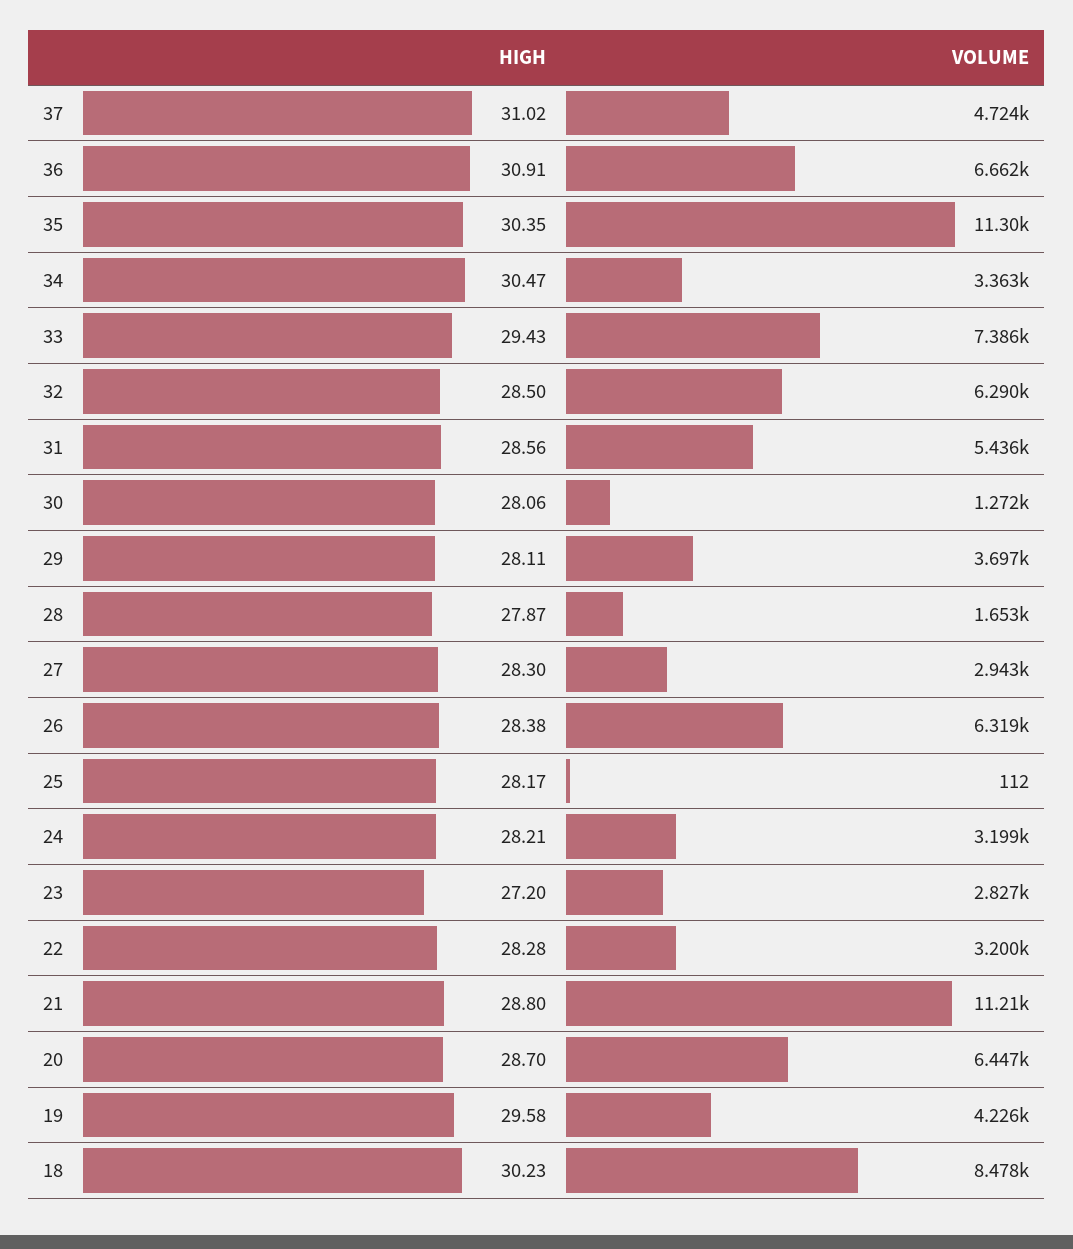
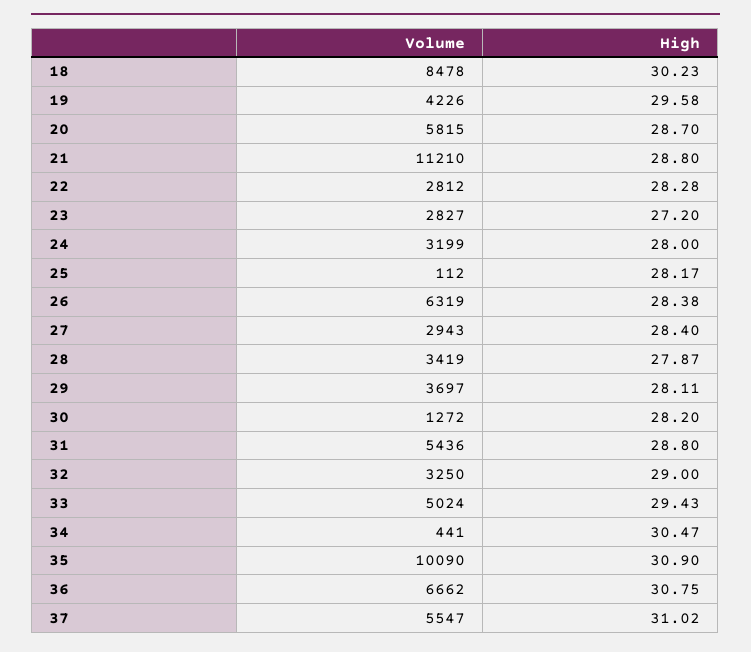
  {
    "HIGH": {
      "37": 31.02,
-     "36": 30.91,
+     "36": 30.75,
-     "35": 30.35,
+     "35": 30.9,
      "34": 30.47,
      "33": 29.43,
-     "32": 28.5,
+     "32": 29,
-     "31": 28.56,
+     "31": 28.8,
-     "30": 28.06,
+     "30": 28.2,
      "29": 28.11,
      "28": 27.87,
-     "27": 28.3,
+     "27": 28.4,
      "26": 28.38,
      "25": 28.17,
-     "24": 28.21,
+     "24": 28,
      "23": 27.2,
      "22": 28.28,
      "21": 28.8,
      "20": 28.7,
      "19": 29.58,
      "18": 30.23
    },
    "VOLUME": {
-     "37": 4724,
+     "37": 5547,
      "36": 6662,
-     "35": 11300,
+     "35": 10090,
-     "34": 3363,
+     "34": 441,
-     "33": 7386,
+     "33": 5024,
-     "32": 6290,
+     "32": 3250,
      "31": 5436,
      "30": 1272,
      "29": 3697,
-     "28": 1653,
+     "28": 3419,
      "27": 2943,
      "26": 6319,
      "25": 112,
      "24": 3199,
      "23": 2827,
-     "22": 3200,
+     "22": 2812,
      "21": 11210,
-     "20": 6447,
+     "20": 5815,
      "19": 4226,
      "18": 8478
    }
  }

